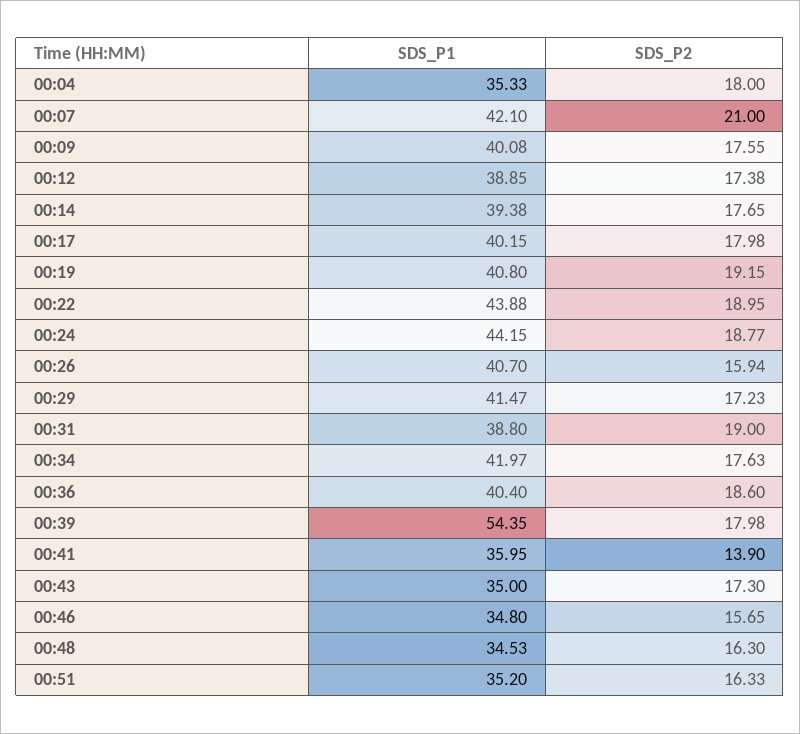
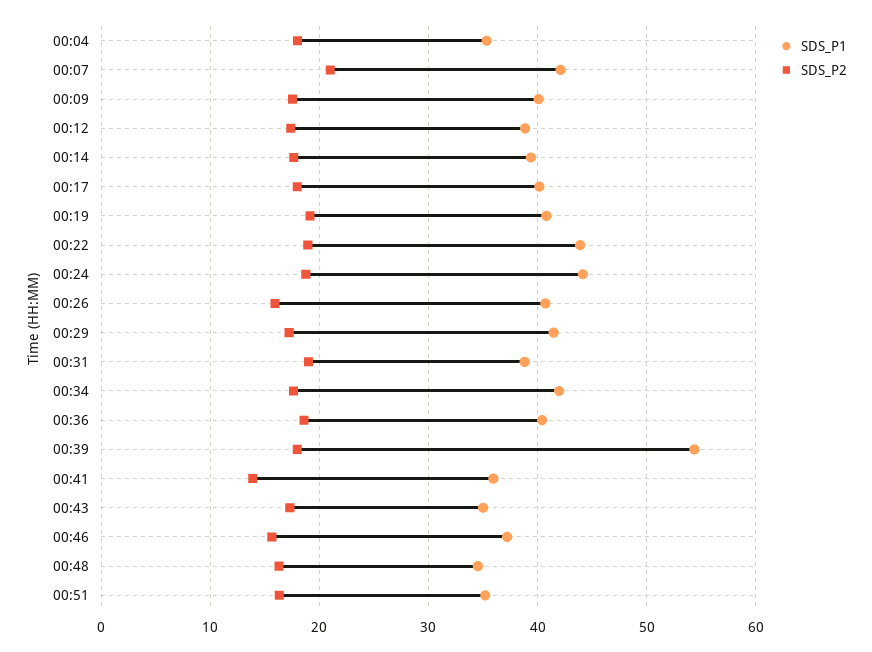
  {
    "SDS_P1": {
      "00:04": 35.33,
      "00:07": 42.1,
      "00:09": 40.08,
      "00:12": 38.85,
      "00:14": 39.38,
      "00:17": 40.15,
      "00:19": 40.8,
      "00:22": 43.88,
      "00:24": 44.15,
      "00:26": 40.7,
      "00:29": 41.47,
      "00:31": 38.8,
      "00:34": 41.97,
      "00:36": 40.4,
      "00:39": 54.35,
      "00:41": 35.95,
      "00:43": 35,
-     "00:46": 34.8,
+     "00:46": 37,
      "00:48": 34.53,
      "00:51": 35.2
    },
    "SDS_P2": {
      "00:04": 18,
      "00:07": 21,
      "00:09": 17.55,
      "00:12": 17.38,
      "00:14": 17.65,
      "00:17": 17.98,
      "00:19": 19.15,
      "00:22": 18.95,
      "00:24": 18.77,
      "00:26": 15.94,
      "00:29": 17.23,
      "00:31": 19,
      "00:34": 17.63,
      "00:36": 18.6,
      "00:39": 17.98,
      "00:41": 13.9,
      "00:43": 17.3,
      "00:46": 15.65,
      "00:48": 16.3,
      "00:51": 16.33
    }
  }

